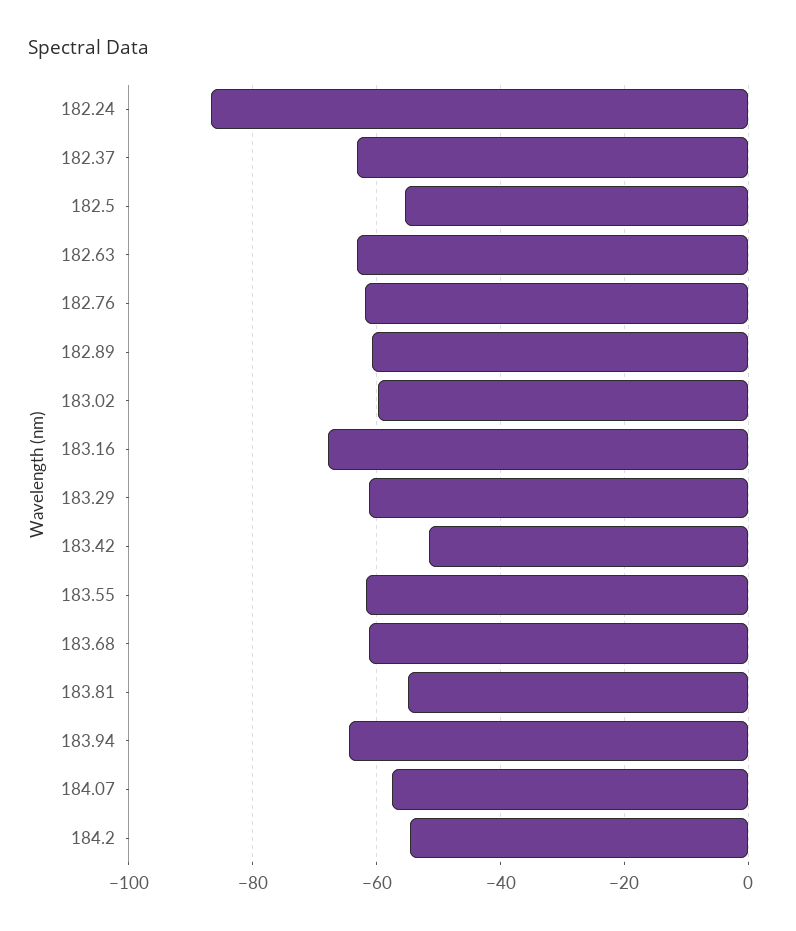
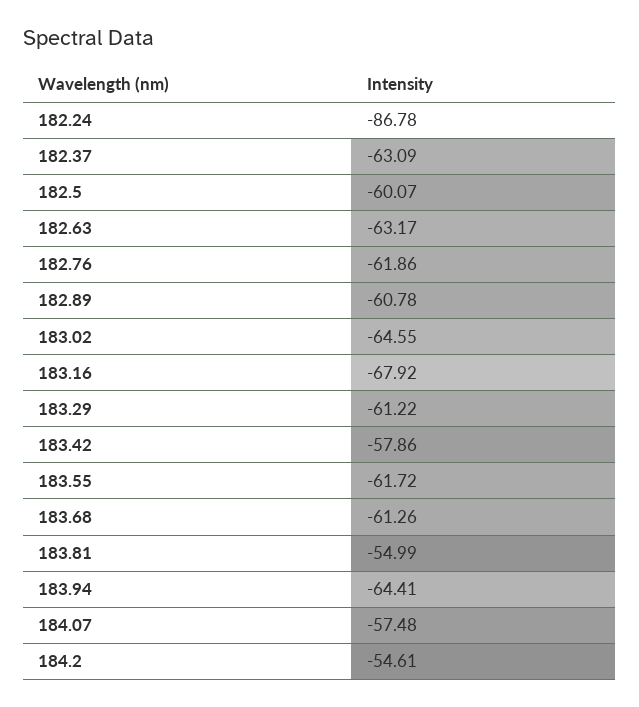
  {
    "182.24": -86.78,
    "182.37": -63.09,
-   "182.5": -56,
+   "182.5": -60.07,
    "182.63": -63.17,
    "182.76": -61.86,
    "182.89": -60.78,
-   "183.02": -60,
+   "183.02": -64.55,
    "183.16": -67.92,
    "183.29": -61.22,
-   "183.42": -52,
+   "183.42": -57.86,
    "183.55": -61.72,
    "183.68": -61.26,
    "183.81": -54.99,
    "183.94": -64.41,
    "184.07": -57.48,
    "184.2": -54.61
  }

